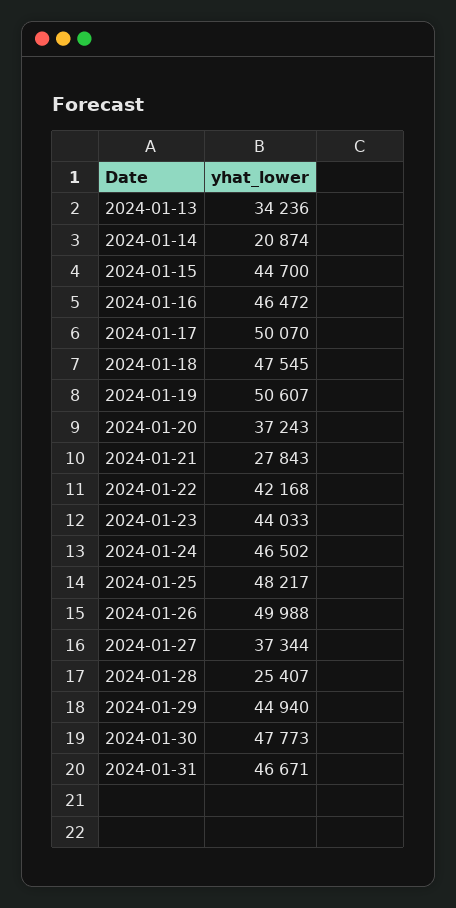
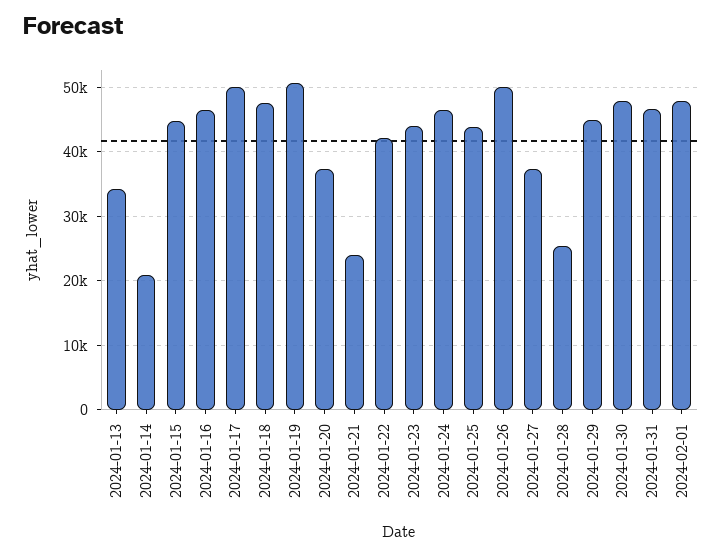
  {
    "2024-01-13": 34236,
    "2024-01-14": 20874,
    "2024-01-15": 44700,
    "2024-01-16": 46472,
    "2024-01-17": 50070,
    "2024-01-18": 47545,
    "2024-01-19": 50607,
    "2024-01-20": 37243,
-   "2024-01-21": 27843,
+   "2024-01-21": 24000,
    "2024-01-22": 42168,
    "2024-01-23": 44033,
    "2024-01-24": 46502,
-   "2024-01-25": 48217,
+   "2024-01-25": 44000,
    "2024-01-26": 49988,
    "2024-01-27": 37344,
    "2024-01-28": 25407,
    "2024-01-29": 44940,
    "2024-01-30": 47773,
-   "2024-01-31": 46671
+   "2024-01-31": 46671,
+   "2024-02-01": 48000
  }

